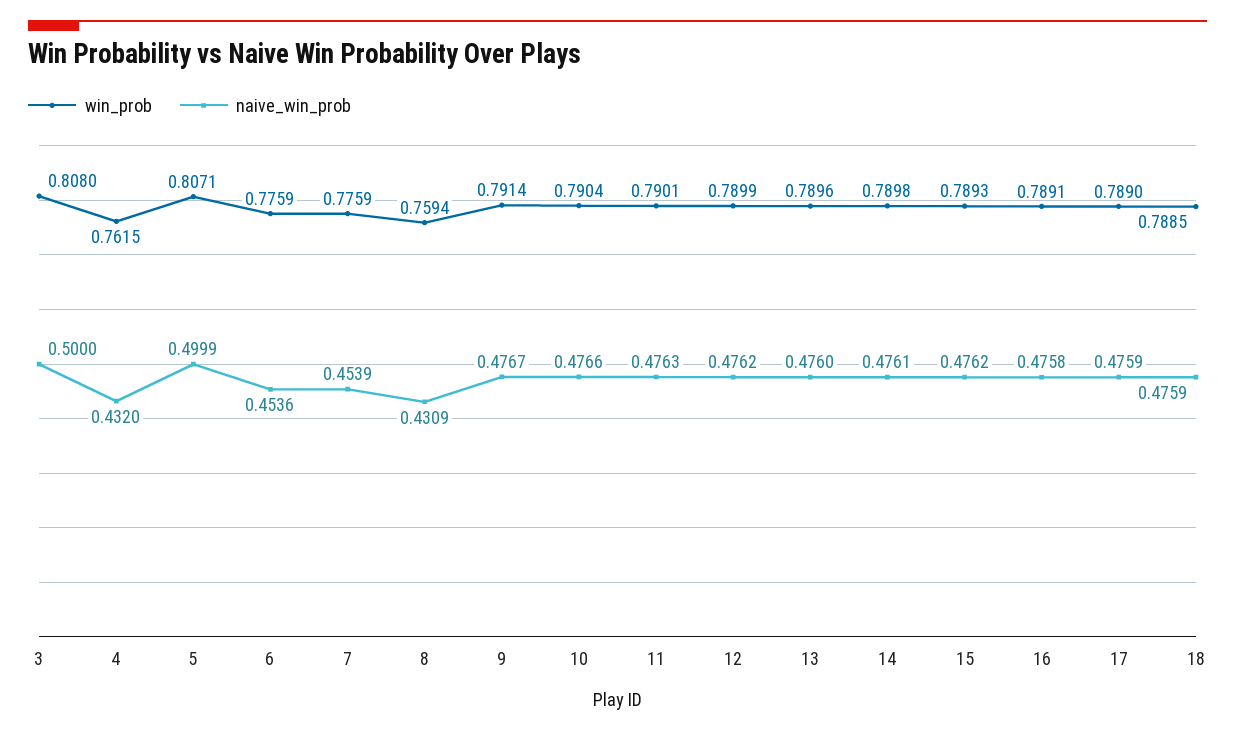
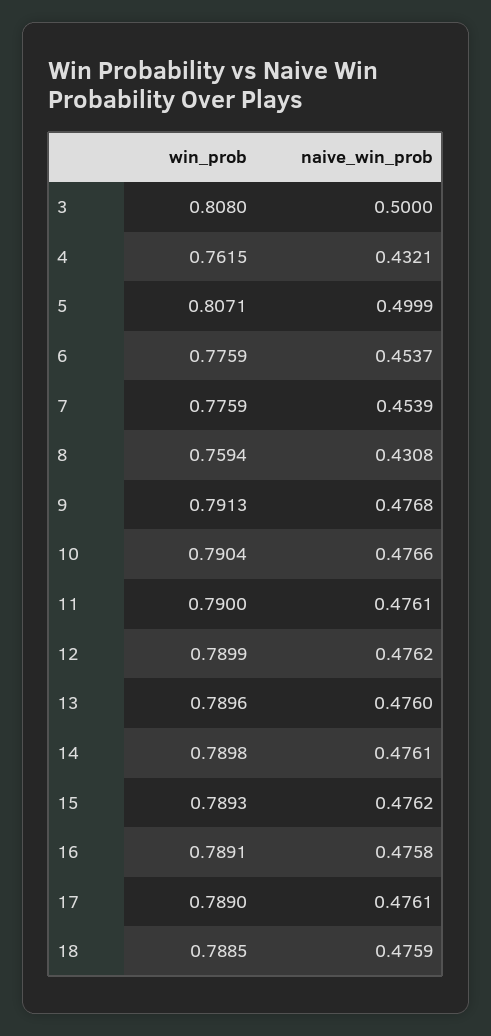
  {
    "win_prob": {
      "3": 0.808,
      "4": 0.7615,
      "5": 0.8071,
      "6": 0.7759,
      "7": 0.7759,
      "8": 0.7594,
-     "9": 0.7914,
+     "9": 0.7913,
      "10": 0.7904,
-     "11": 0.7901,
+     "11": 0.79,
      "12": 0.7899,
      "13": 0.7896,
      "14": 0.7898,
      "15": 0.7893,
      "16": 0.7891,
      "17": 0.789,
      "18": 0.7885
    },
    "naive_win_prob": {
      "3": 0.5,
-     "4": 0.432,
+     "4": 0.4321,
      "5": 0.4999,
-     "6": 0.4536,
+     "6": 0.4537,
      "7": 0.4539,
-     "8": 0.4309,
+     "8": 0.4308,
-     "9": 0.4767,
+     "9": 0.4768,
      "10": 0.4766,
-     "11": 0.4763,
+     "11": 0.4761,
      "12": 0.4762,
      "13": 0.476,
      "14": 0.4761,
      "15": 0.4762,
      "16": 0.4758,
-     "17": 0.4759,
+     "17": 0.4761,
      "18": 0.4759
    }
  }

